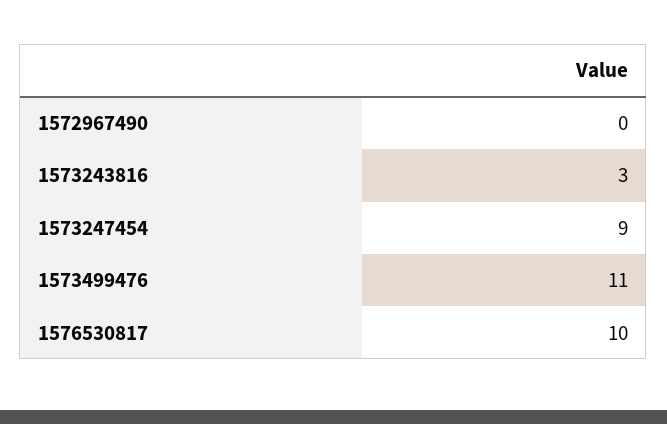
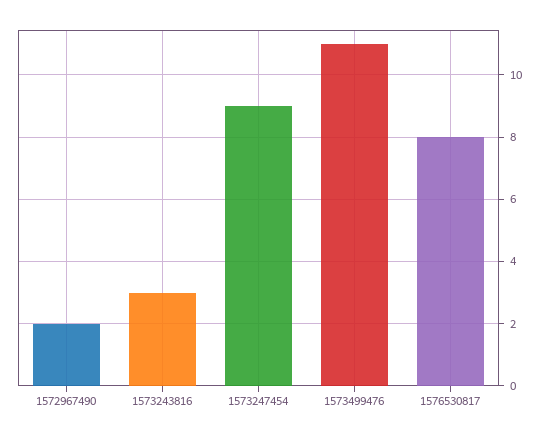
  {
-   "1572967490": 0,
+   "1572967490": 2,
    "1573243816": 3,
    "1573247454": 9,
    "1573499476": 11,
-   "1576530817": 10
+   "1576530817": 8
  }

